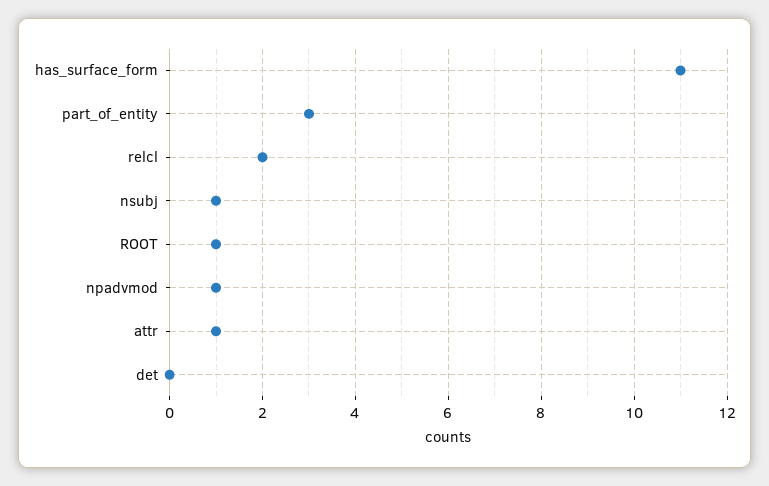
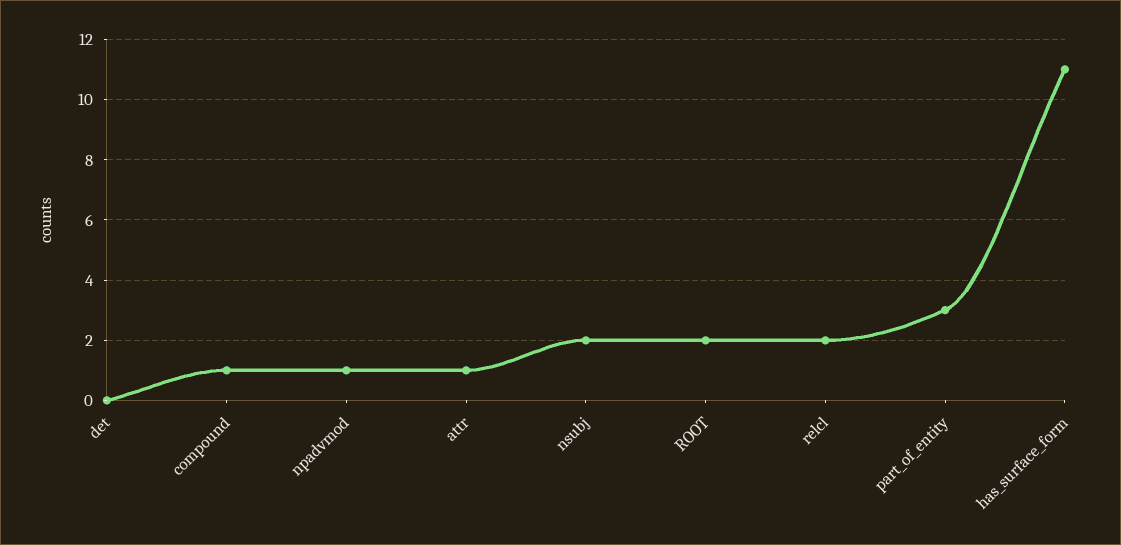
  {
    "has_surface_form": 11,
    "part_of_entity": 3,
    "relcl": 2,
-   "nsubj": 1,
+   "nsubj": 2,
-   "ROOT": 1,
+   "ROOT": 2,
    "npadvmod": 1,
    "attr": 1,
-   "det": 0
+   "det": 0,
+   "compound": 1
  }

